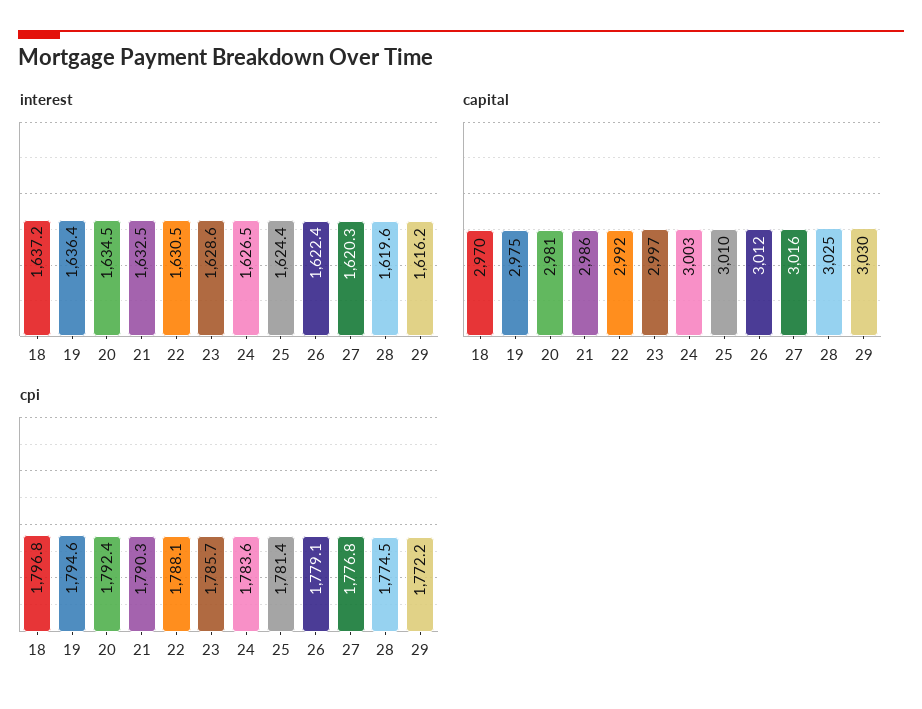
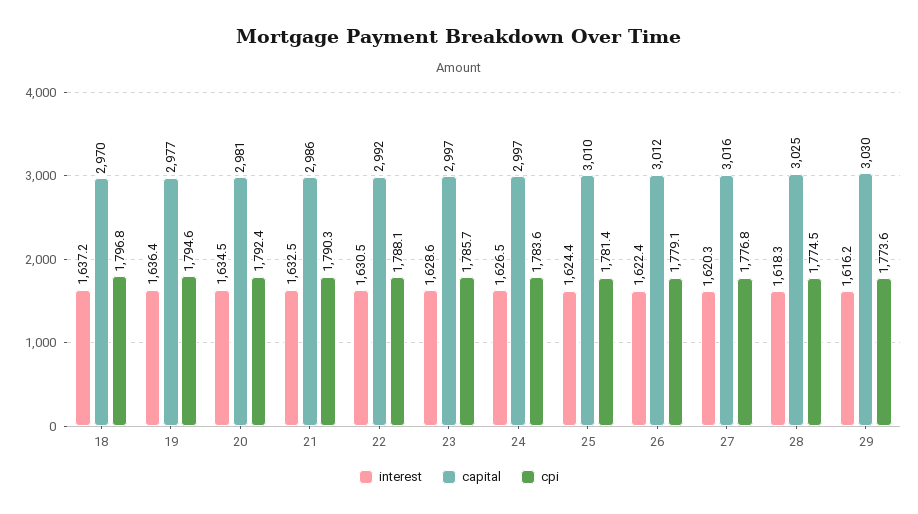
  {
    "interest": {
      "18": 1637.2,
      "19": 1636.4,
      "20": 1634.5,
      "21": 1632.5,
      "22": 1630.5,
      "23": 1628.6,
      "24": 1626.5,
      "25": 1624.4,
      "26": 1622.4,
      "27": 1620.3,
-     "28": 1619.6,
+     "28": 1618.3,
      "29": 1616.2
    },
    "capital": {
      "18": 2970,
-     "19": 2975,
+     "19": 2977,
      "20": 2981,
      "21": 2986,
      "22": 2992,
      "23": 2997,
-     "24": 3003,
+     "24": 2997,
      "25": 3010,
      "26": 3012,
      "27": 3016,
      "28": 3025,
      "29": 3030
    },
    "cpi": {
      "18": 1796.8,
      "19": 1794.6,
      "20": 1792.4,
      "21": 1790.3,
      "22": 1788.1,
      "23": 1785.7,
      "24": 1783.6,
      "25": 1781.4,
      "26": 1779.1,
      "27": 1776.8,
      "28": 1774.5,
-     "29": 1772.2
+     "29": 1773.6
    }
  }

